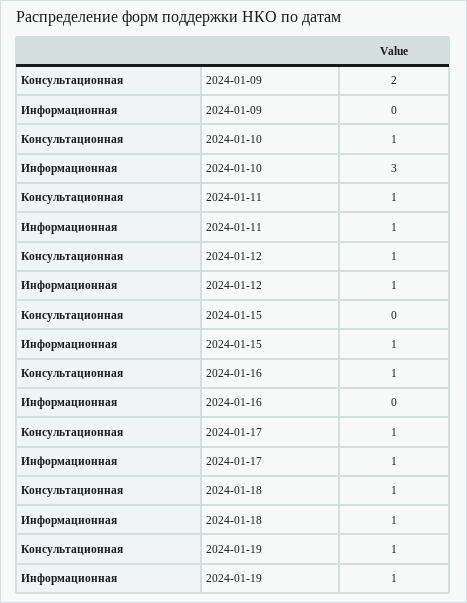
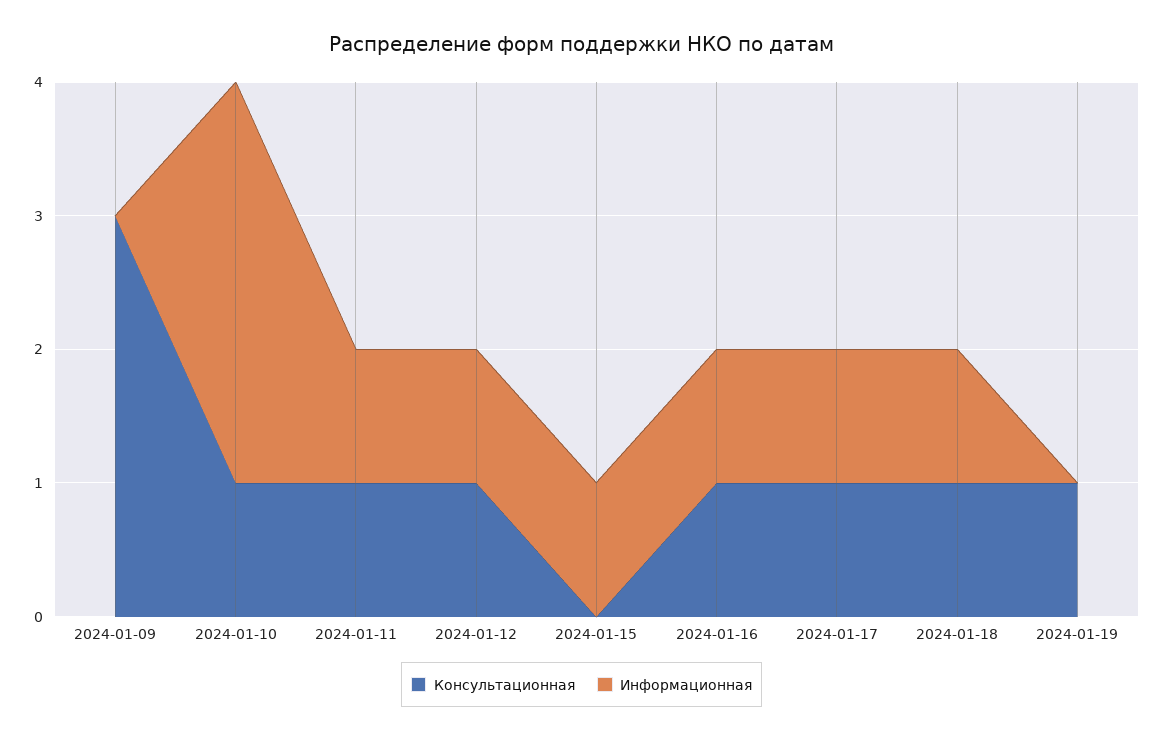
  {
    "Консультационная": {
-     "2024-01-09": 2,
+     "2024-01-09": 3,
      "2024-01-10": 1,
      "2024-01-11": 1,
      "2024-01-12": 1,
      "2024-01-15": 0,
      "2024-01-16": 1,
      "2024-01-17": 1,
      "2024-01-18": 1,
      "2024-01-19": 1
    },
    "Информационная": {
      "2024-01-09": 0,
      "2024-01-10": 3,
      "2024-01-11": 1,
      "2024-01-12": 1,
      "2024-01-15": 1,
-     "2024-01-16": 0,
+     "2024-01-16": 1,
      "2024-01-17": 1,
      "2024-01-18": 1,
-     "2024-01-19": 1
+     "2024-01-19": 0
    }
  }

